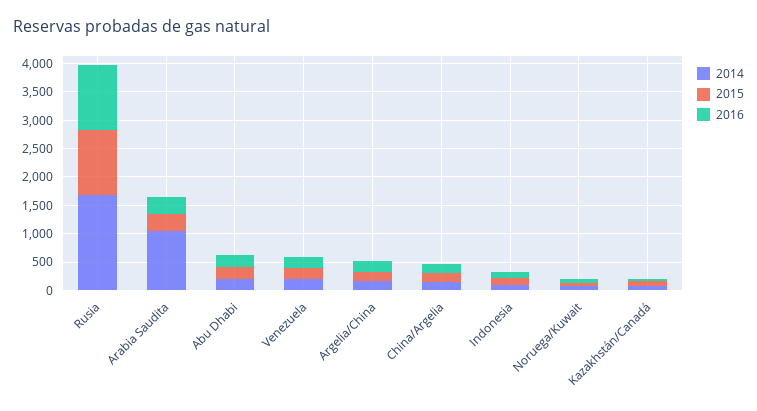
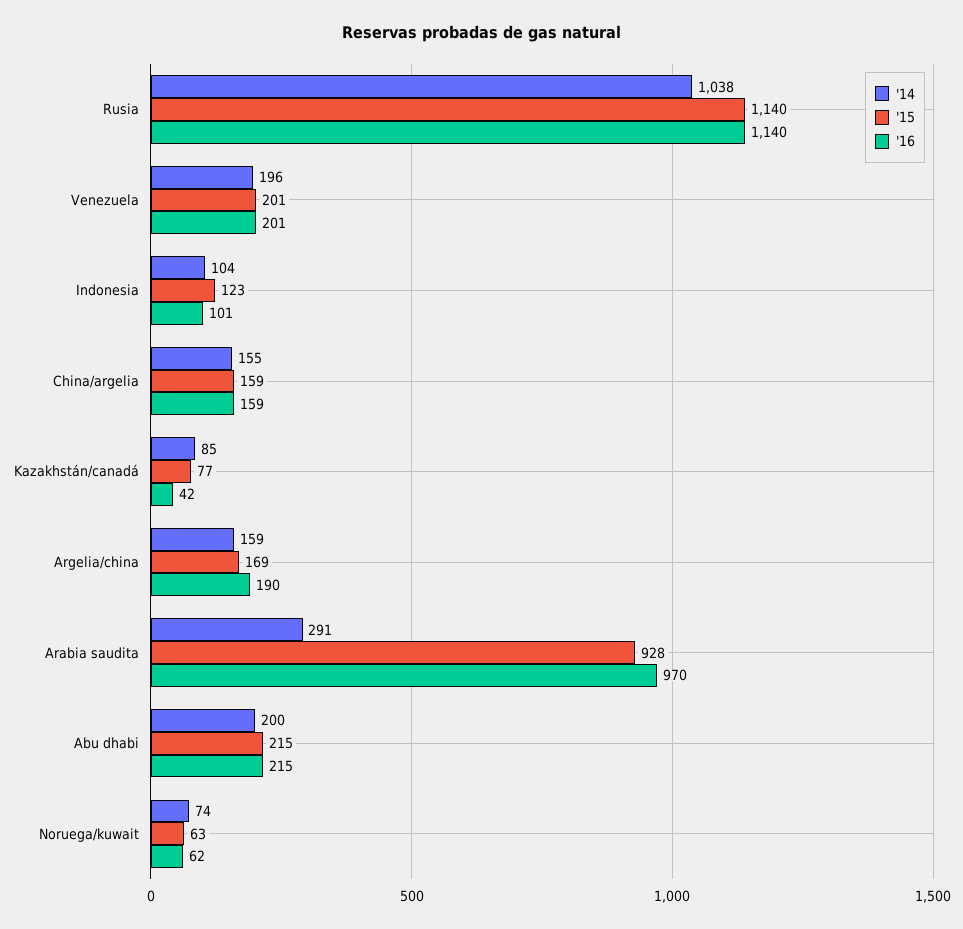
  {
    "2014": {
-     "Rusia": 1750,
+     "Rusia": 1038,
-     "Arabia Saudita": 1000,
+     "Arabia Saudita": 291,
      "Abu Dhabi": 200,
      "Venezuela": 196,
      "Argelia/China": 159,
      "China/Argelia": 155,
      "Indonesia": 104,
      "Noruega/Kuwait": 74,
      "Kazakhstán/Canadá": 85
    },
    "2015": {
      "Rusia": 1140,
-     "Arabia Saudita": 250,
+     "Arabia Saudita": 928,
      "Abu Dhabi": 215,
      "Venezuela": 201,
      "Argelia/China": 169,
      "China/Argelia": 159,
      "Indonesia": 123,
      "Noruega/Kuwait": 63,
      "Kazakhstán/Canadá": 77
    },
    "2016": {
      "Rusia": 1140,
-     "Arabia Saudita": 250,
+     "Arabia Saudita": 970,
      "Abu Dhabi": 215,
      "Venezuela": 201,
      "Argelia/China": 190,
      "China/Argelia": 159,
      "Indonesia": 101,
      "Noruega/Kuwait": 62,
      "Kazakhstán/Canadá": 42
    }
  }

